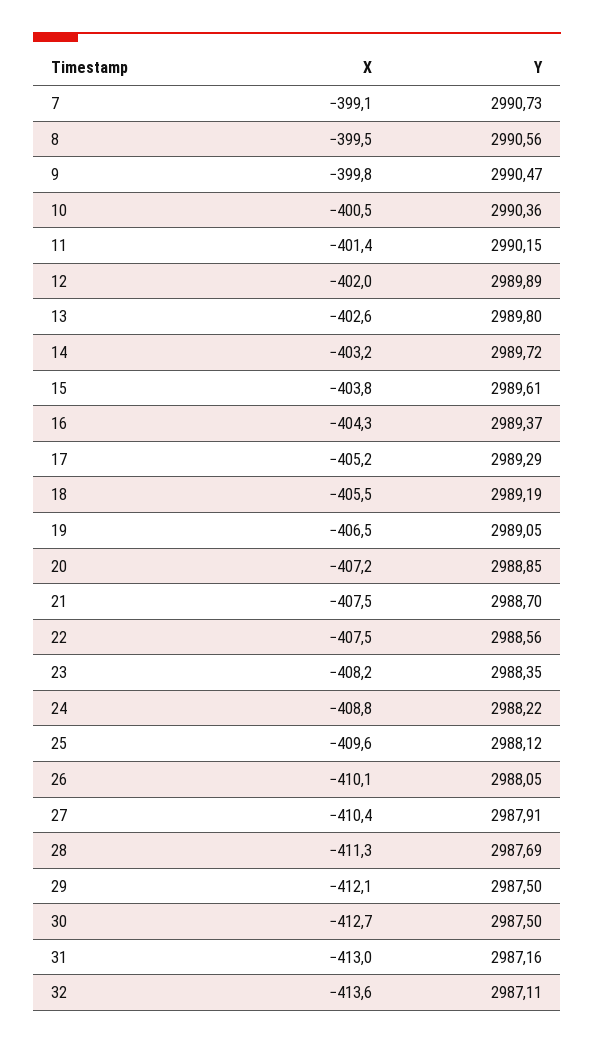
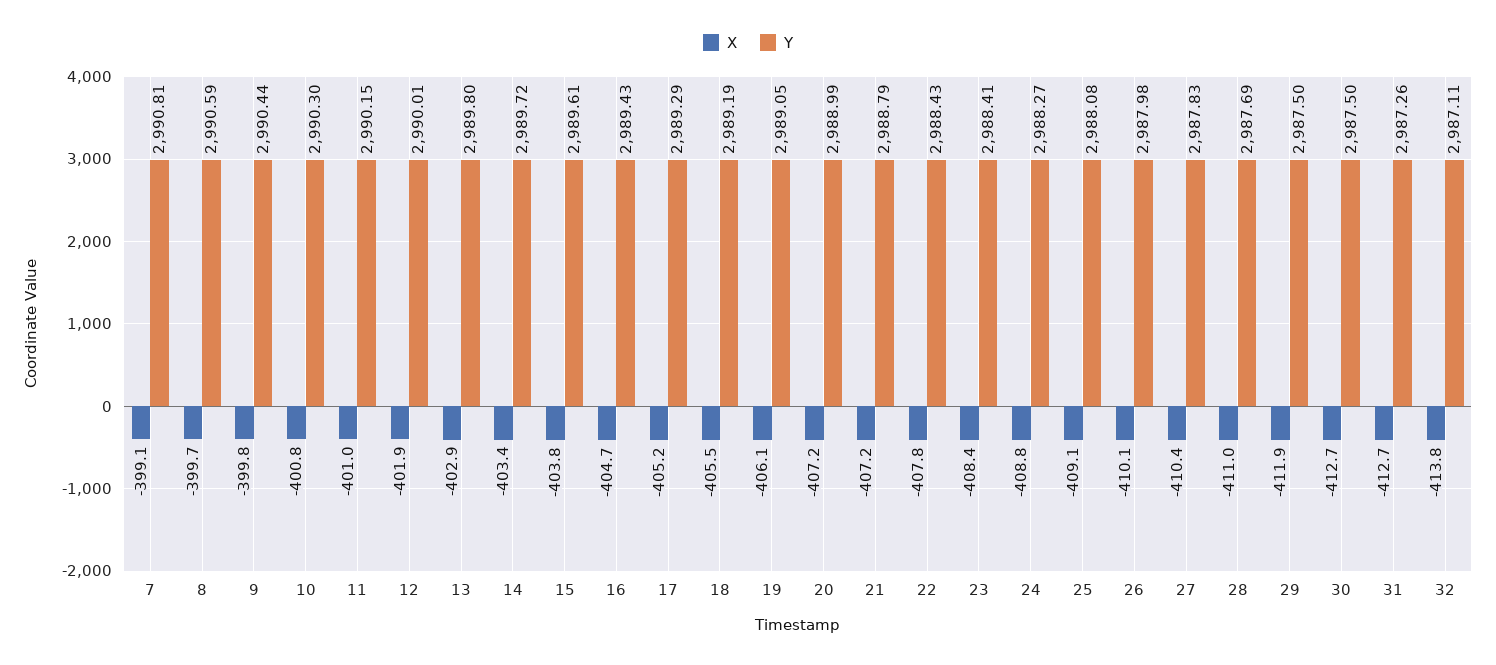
  {
    "X": {
      "7": -399.1,
-     "8": -399.5,
+     "8": -399.7,
      "9": -399.8,
-     "10": -400.5,
+     "10": -400.8,
-     "11": -401.4,
+     "11": -401,
-     "12": -402,
+     "12": -401.9,
-     "13": -402.6,
+     "13": -402.9,
-     "14": -403.2,
+     "14": -403.4,
      "15": -403.8,
-     "16": -404.3,
+     "16": -404.7,
      "17": -405.2,
      "18": -405.5,
-     "19": -406.5,
+     "19": -406.1,
      "20": -407.2,
-     "21": -407.5,
+     "21": -407.2,
-     "22": -407.5,
+     "22": -407.8,
-     "23": -408.2,
+     "23": -408.4,
      "24": -408.8,
-     "25": -409.6,
+     "25": -409.1,
      "26": -410.1,
      "27": -410.4,
-     "28": -411.3,
+     "28": -411,
-     "29": -412.1,
+     "29": -411.9,
      "30": -412.7,
-     "31": -413,
+     "31": -412.7,
-     "32": -413.6
+     "32": -413.8
    },
    "Y": {
-     "7": 2990.73,
+     "7": 2990.81,
-     "8": 2990.56,
+     "8": 2990.59,
-     "9": 2990.47,
+     "9": 2990.44,
-     "10": 2990.36,
+     "10": 2990.3,
      "11": 2990.15,
-     "12": 2989.89,
+     "12": 2990.01,
      "13": 2989.8,
      "14": 2989.72,
      "15": 2989.61,
-     "16": 2989.37,
+     "16": 2989.43,
      "17": 2989.29,
      "18": 2989.19,
      "19": 2989.05,
-     "20": 2988.85,
+     "20": 2988.99,
-     "21": 2988.7,
+     "21": 2988.79,
-     "22": 2988.56,
+     "22": 2988.43,
-     "23": 2988.35,
+     "23": 2988.41,
-     "24": 2988.22,
+     "24": 2988.27,
-     "25": 2988.12,
+     "25": 2988.08,
-     "26": 2988.05,
+     "26": 2987.98,
-     "27": 2987.91,
+     "27": 2987.83,
      "28": 2987.69,
      "29": 2987.5,
      "30": 2987.5,
-     "31": 2987.16,
+     "31": 2987.26,
      "32": 2987.11
    }
  }

